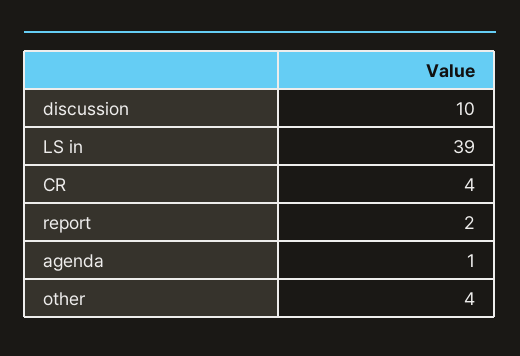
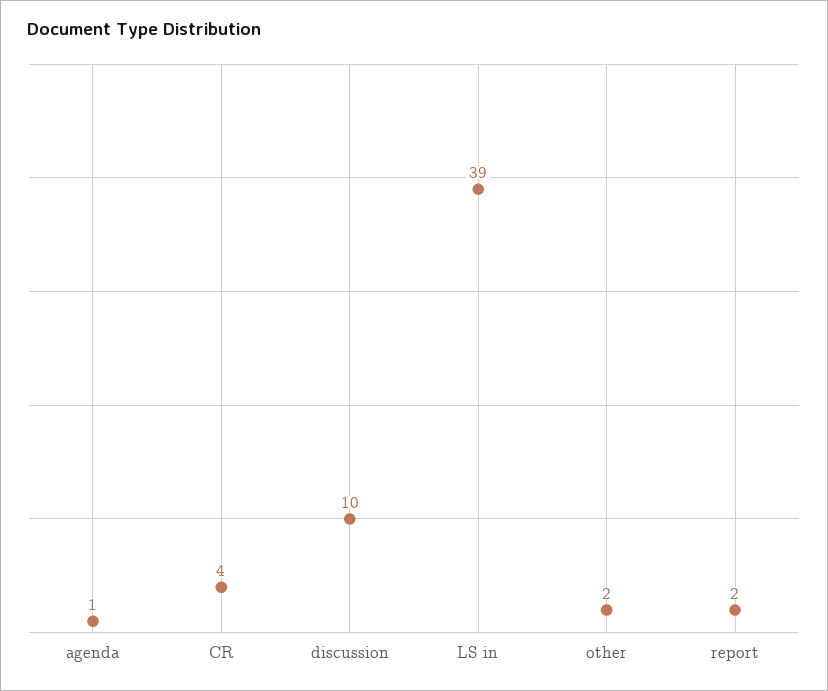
  {
    "discussion": 10,
    "LS in": 39,
    "CR": 4,
    "report": 2,
    "agenda": 1,
-   "other": 4
+   "other": 2
  }

